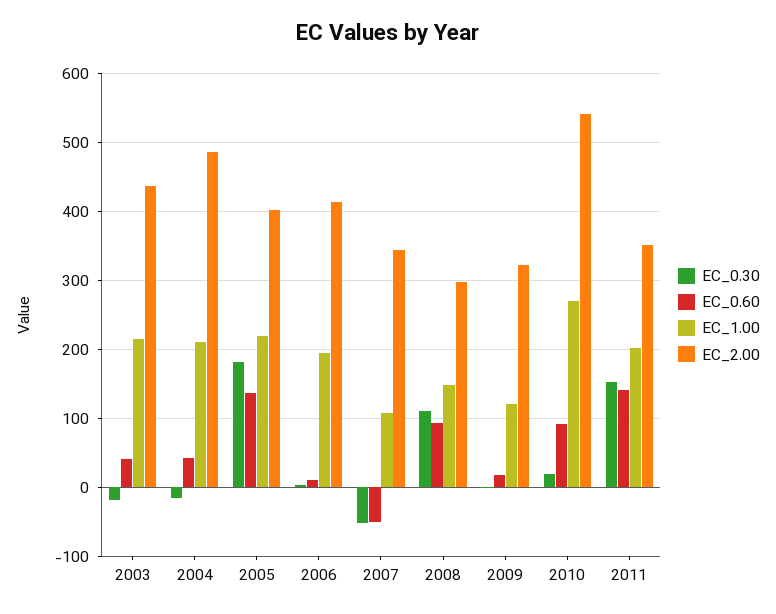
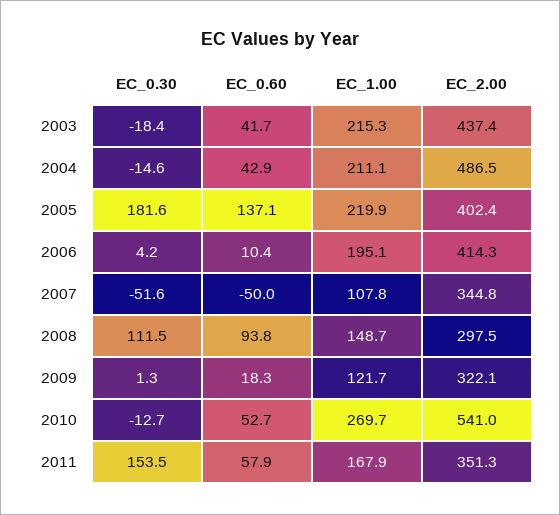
  {
    "EC_0.30": {
      "2003": -18.4,
      "2004": -14.6,
      "2005": 181.6,
      "2006": 4.2,
      "2007": -51.6,
      "2008": 111.5,
      "2009": 1.3,
-     "2010": 20,
+     "2010": -12.7,
      "2011": 153.5
    },
    "EC_0.60": {
      "2003": 41.7,
      "2004": 42.9,
      "2005": 137.1,
      "2006": 10.4,
      "2007": -50,
      "2008": 93.8,
      "2009": 18.3,
-     "2010": 90,
+     "2010": 52.7,
-     "2011": 140
+     "2011": 57.9
    },
    "EC_1.00": {
      "2003": 215.3,
      "2004": 211.1,
      "2005": 219.9,
      "2006": 195.1,
      "2007": 107.8,
      "2008": 148.7,
      "2009": 121.7,
      "2010": 269.7,
-     "2011": 200
+     "2011": 167.9
    },
    "EC_2.00": {
      "2003": 437.4,
      "2004": 486.5,
      "2005": 402.4,
      "2006": 414.3,
      "2007": 344.8,
      "2008": 297.5,
      "2009": 322.1,
      "2010": 541,
      "2011": 351.3
    }
  }

